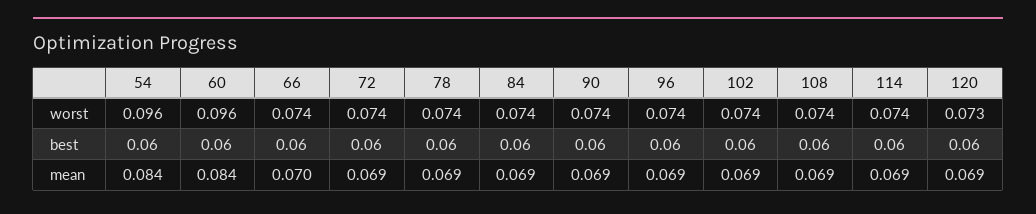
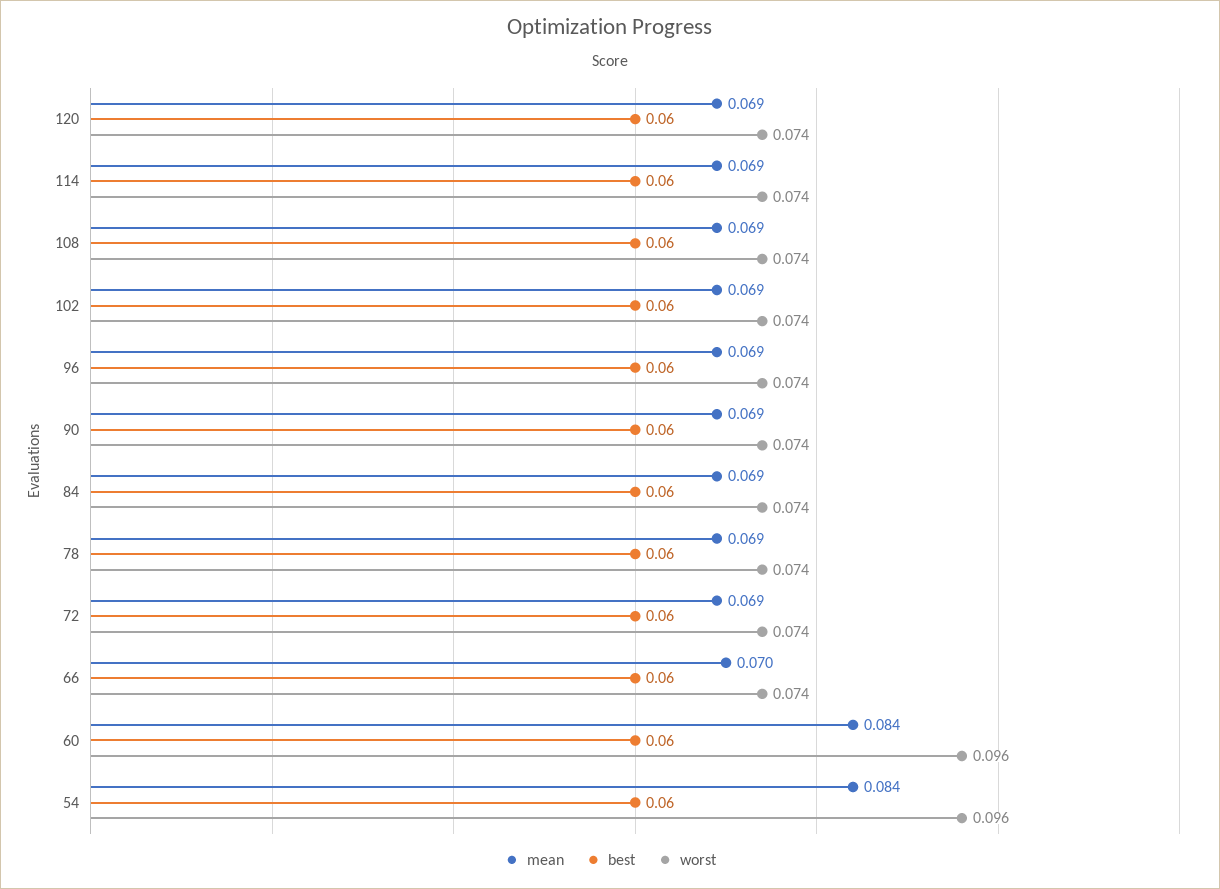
  {
    "worst": {
      "54": 0.096,
      "60": 0.096,
      "66": 0.074,
      "72": 0.074,
      "78": 0.074,
      "84": 0.074,
      "90": 0.074,
      "96": 0.074,
      "102": 0.074,
      "108": 0.074,
      "114": 0.074,
-     "120": 0.073
+     "120": 0.074
    },
    "best": {
      "54": 0.06,
      "60": 0.06,
      "66": 0.06,
      "72": 0.06,
      "78": 0.06,
      "84": 0.06,
      "90": 0.06,
      "96": 0.06,
      "102": 0.06,
      "108": 0.06,
      "114": 0.06,
      "120": 0.06
    },
    "mean": {
      "54": 0.084,
      "60": 0.084,
      "66": 0.07,
      "72": 0.069,
      "78": 0.069,
      "84": 0.069,
      "90": 0.069,
      "96": 0.069,
      "102": 0.069,
      "108": 0.069,
      "114": 0.069,
      "120": 0.069
    }
  }

